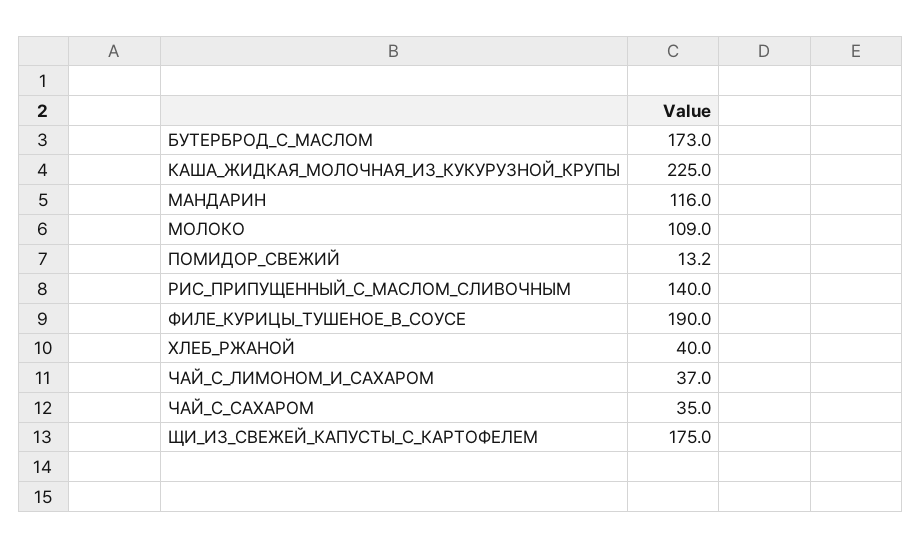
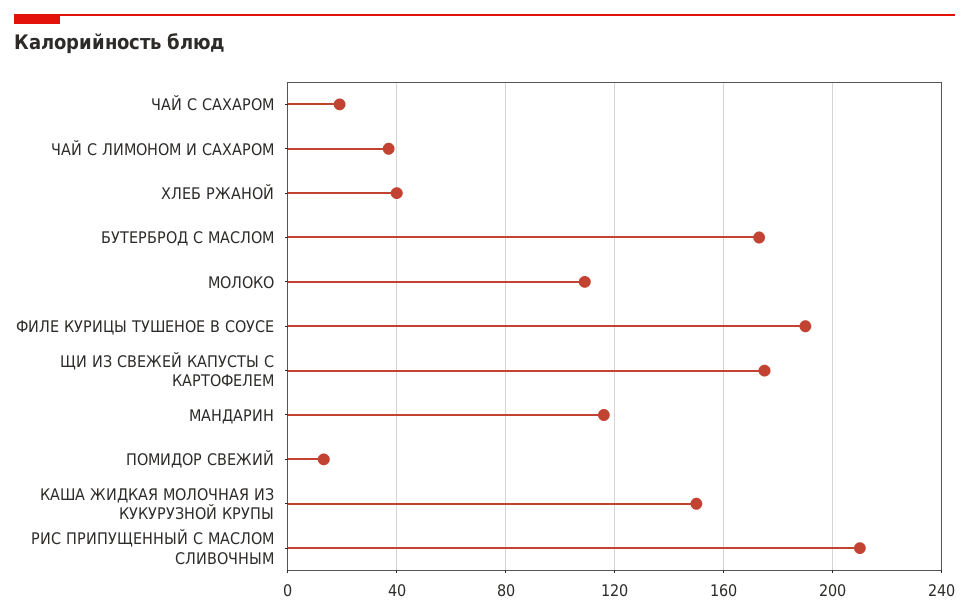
  {
    "БУТЕРБРОД_С_МАСЛОМ": 173,
-   "КАША_ЖИДКАЯ_МОЛОЧНАЯ_ИЗ_КУКУРУЗНОЙ_КРУПЫ": 225,
+   "КАША_ЖИДКАЯ_МОЛОЧНАЯ_ИЗ_КУКУРУЗНОЙ_КРУПЫ": 150,
    "МАНДАРИН": 116,
    "МОЛОКО": 109,
    "ПОМИДОР_СВЕЖИЙ": 13.2,
-   "РИС_ПРИПУЩЕННЫЙ_С_МАСЛОМ_СЛИВОЧНЫМ": 140,
+   "РИС_ПРИПУЩЕННЫЙ_С_МАСЛОМ_СЛИВОЧНЫМ": 210,
    "ФИЛЕ_КУРИЦЫ_ТУШЕНОЕ_В_СОУСЕ": 190,
    "ХЛЕБ_РЖАНОЙ": 40,
    "ЧАЙ_С_ЛИМОНОМ_И_САХАРОМ": 37,
-   "ЧАЙ_С_САХАРОМ": 35,
+   "ЧАЙ_С_САХАРОМ": 20,
    "ЩИ_ИЗ_СВЕЖЕЙ_КАПУСТЫ_С_КАРТОФЕЛЕМ": 175
  }

